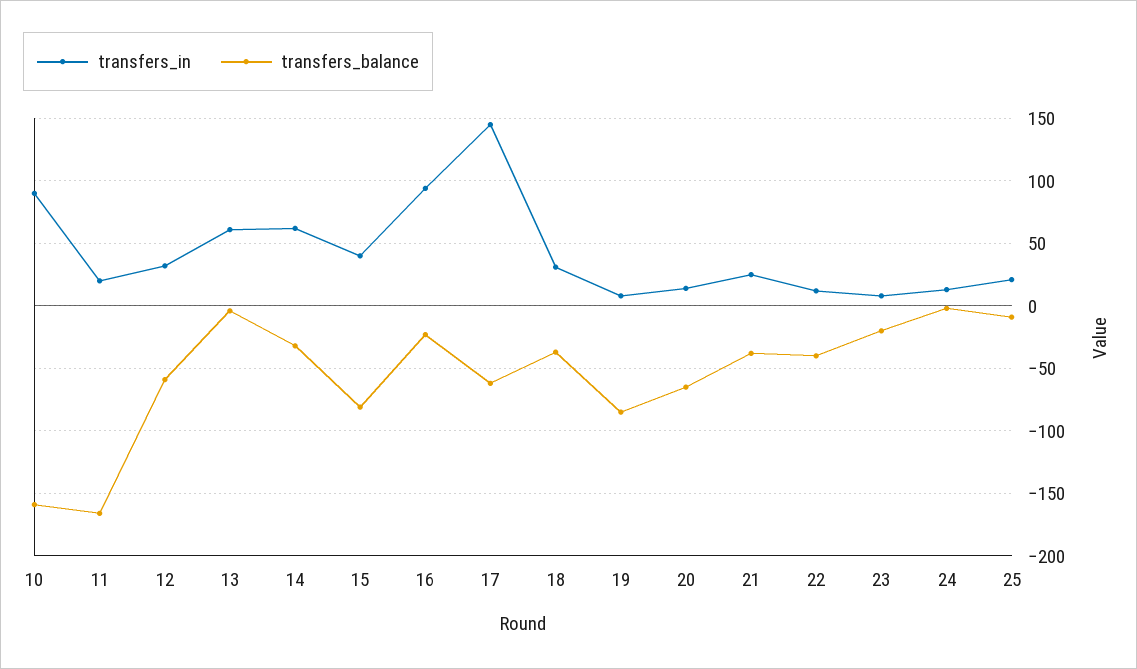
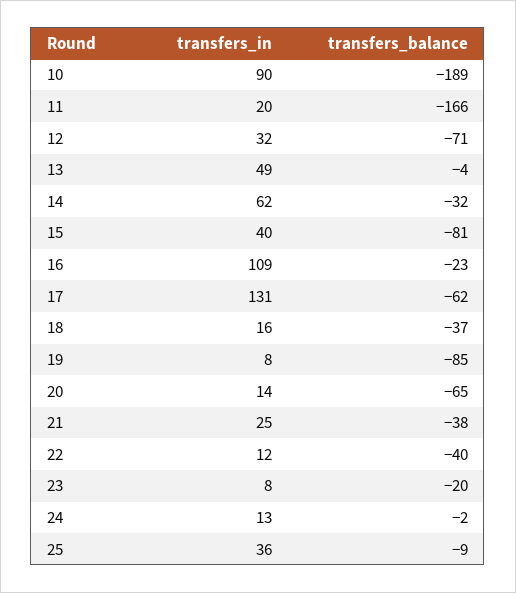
  {
    "transfers_in": {
      "10": 90,
      "11": 20,
      "12": 32,
-     "13": 60,
+     "13": 49,
      "14": 62,
      "15": 40,
-     "16": 95,
+     "16": 109,
-     "17": 145,
+     "17": 131,
-     "18": 30,
+     "18": 16,
      "19": 8,
      "20": 14,
      "21": 25,
      "22": 12,
      "23": 8,
      "24": 13,
-     "25": 20
+     "25": 36
    },
    "transfers_balance": {
-     "10": -160,
+     "10": -189,
      "11": -166,
-     "12": -60,
+     "12": -71,
      "13": -4,
      "14": -32,
      "15": -81,
      "16": -23,
      "17": -62,
      "18": -37,
      "19": -85,
      "20": -65,
      "21": -38,
      "22": -40,
      "23": -20,
      "24": -2,
      "25": -9
    }
  }

